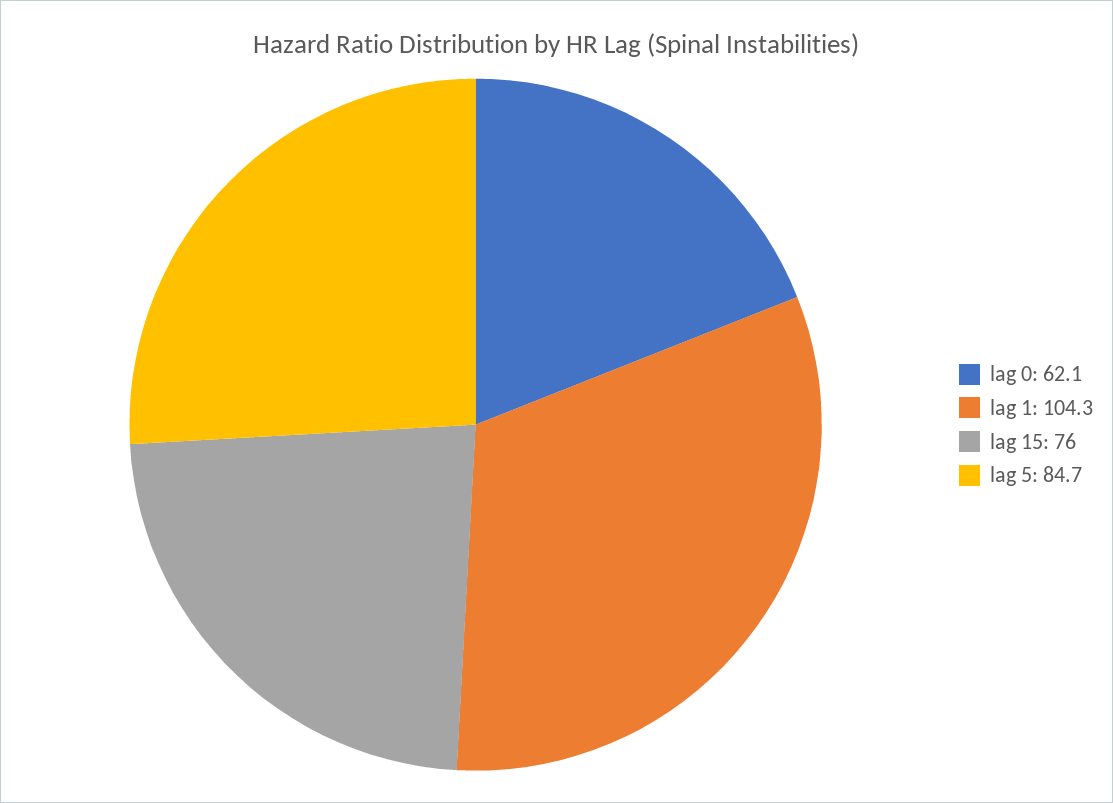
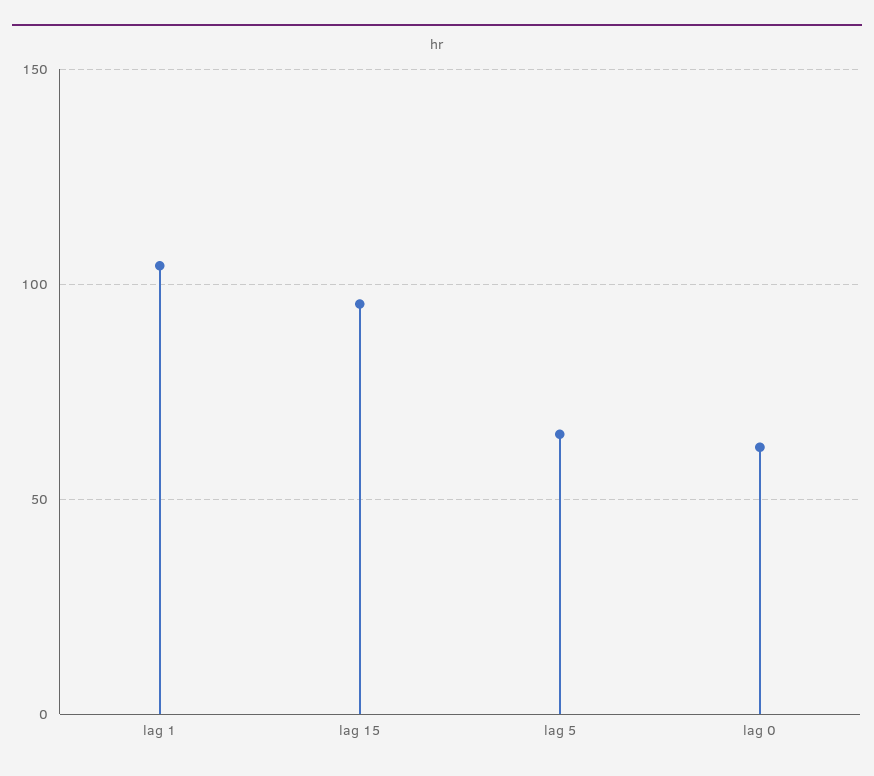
  {
    "lag 0": 62.1,
    "lag 1": 104.3,
-   "lag 15": 76,
+   "lag 15": 95,
-   "lag 5": 84.7
+   "lag 5": 65
  }

